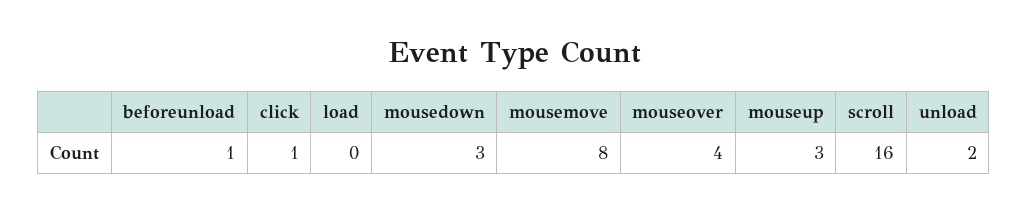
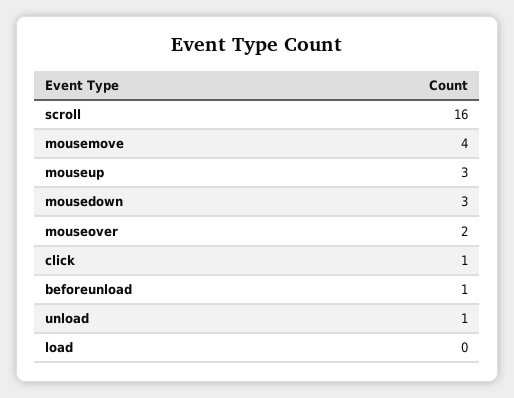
  {
    "beforeunload": 1,
    "click": 1,
    "load": 0,
    "mousedown": 3,
-   "mousemove": 8,
+   "mousemove": 4,
-   "mouseover": 4,
+   "mouseover": 2,
    "mouseup": 3,
    "scroll": 16,
-   "unload": 2
+   "unload": 1
  }

